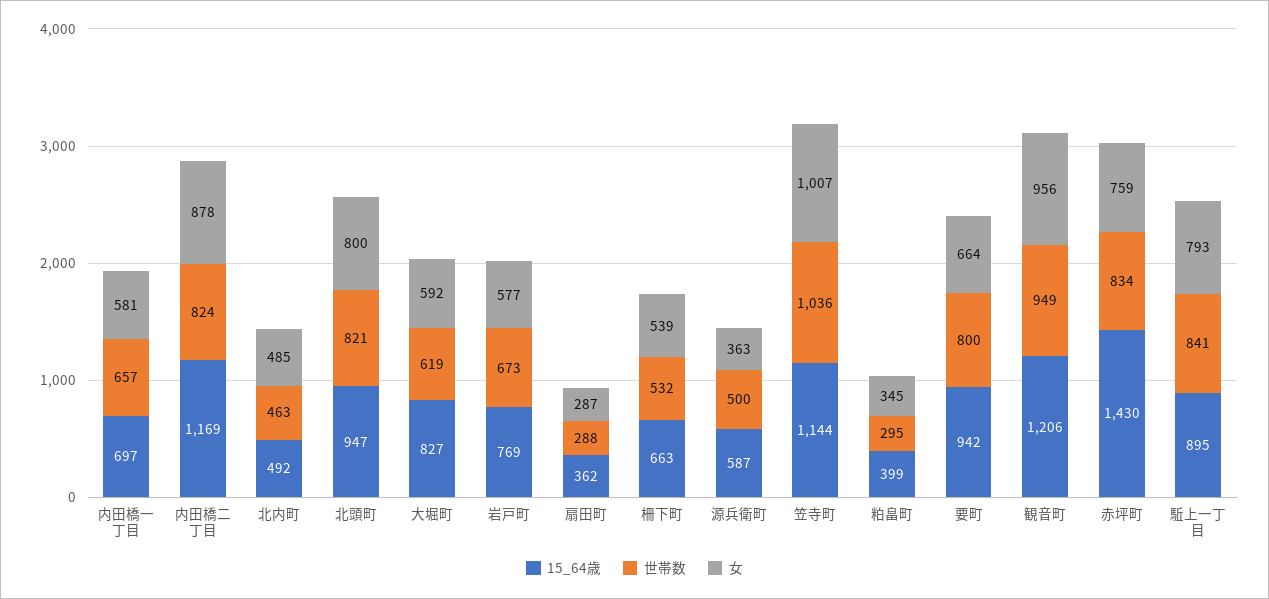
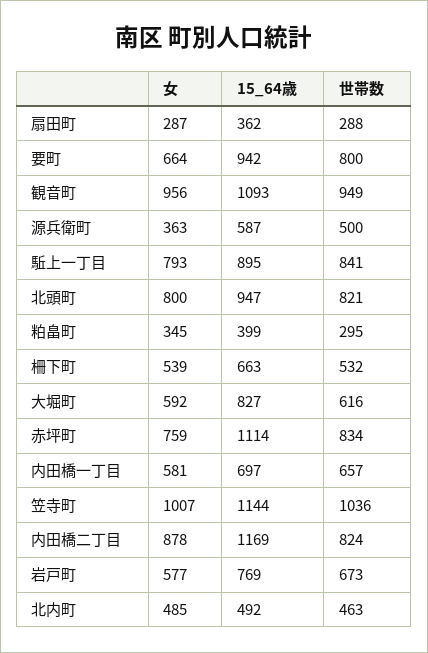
  {
    "15_64歳": {
      "内田橋一丁目": 697,
      "内田橋二丁目": 1169,
      "北内町": 492,
      "北頭町": 947,
      "大堀町": 827,
      "岩戸町": 769,
      "扇田町": 362,
      "柵下町": 663,
      "源兵衛町": 587,
      "笠寺町": 1144,
      "粕畠町": 399,
      "要町": 942,
-     "観音町": 1206,
+     "観音町": 1093,
-     "赤坪町": 1430,
+     "赤坪町": 1114,
      "駈上一丁目": 895
    },
    "世帯数": {
      "内田橋一丁目": 657,
      "内田橋二丁目": 824,
      "北内町": 463,
      "北頭町": 821,
-     "大堀町": 619,
+     "大堀町": 616,
      "岩戸町": 673,
      "扇田町": 288,
      "柵下町": 532,
      "源兵衛町": 500,
      "笠寺町": 1036,
      "粕畠町": 295,
      "要町": 800,
      "観音町": 949,
      "赤坪町": 834,
      "駈上一丁目": 841
    },
    "女": {
      "内田橋一丁目": 581,
      "内田橋二丁目": 878,
      "北内町": 485,
      "北頭町": 800,
      "大堀町": 592,
      "岩戸町": 577,
      "扇田町": 287,
      "柵下町": 539,
      "源兵衛町": 363,
      "笠寺町": 1007,
      "粕畠町": 345,
      "要町": 664,
      "観音町": 956,
      "赤坪町": 759,
      "駈上一丁目": 793
    }
  }

